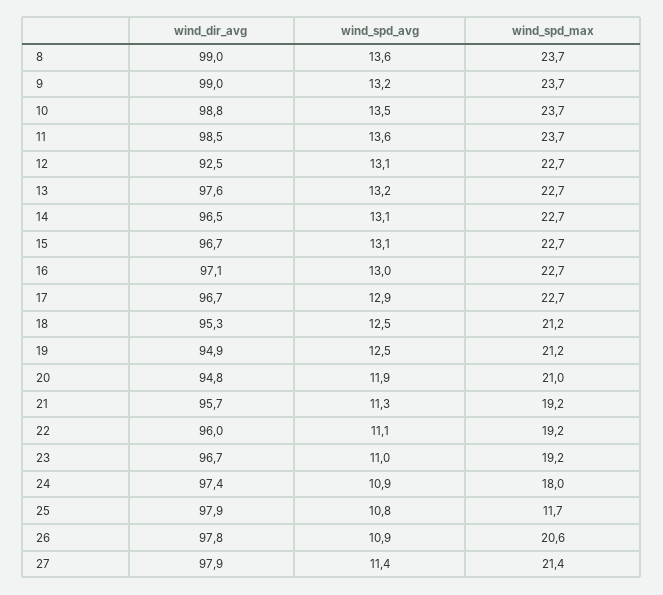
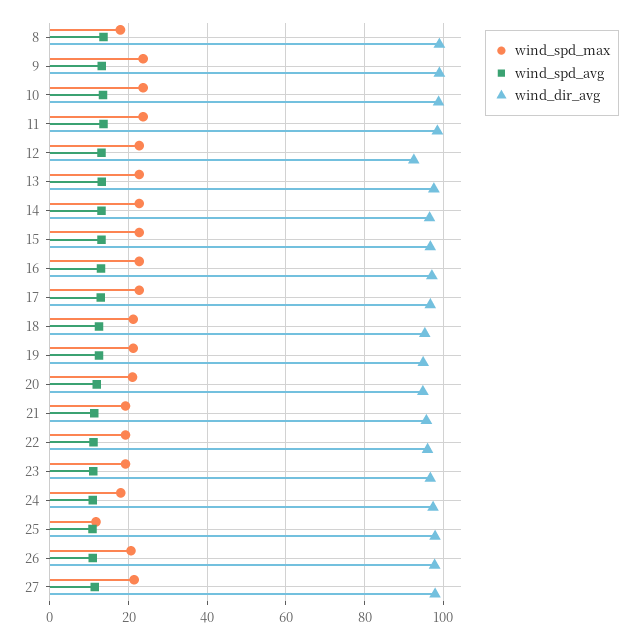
  {
    "wind_dir_avg": {
      "8": 99,
      "9": 99,
      "10": 98.8,
      "11": 98.5,
      "12": 92.5,
      "13": 97.6,
      "14": 96.5,
      "15": 96.7,
      "16": 97.1,
      "17": 96.7,
      "18": 95.3,
      "19": 94.9,
      "20": 94.8,
      "21": 95.7,
      "22": 96,
      "23": 96.7,
      "24": 97.4,
      "25": 97.9,
      "26": 97.8,
      "27": 97.9
    },
    "wind_spd_avg": {
      "8": 13.6,
      "9": 13.2,
      "10": 13.5,
      "11": 13.6,
      "12": 13.1,
      "13": 13.2,
      "14": 13.1,
      "15": 13.1,
      "16": 13,
      "17": 12.9,
      "18": 12.5,
      "19": 12.5,
      "20": 11.9,
      "21": 11.3,
      "22": 11.1,
      "23": 11,
      "24": 10.9,
      "25": 10.8,
      "26": 10.9,
      "27": 11.4
    },
    "wind_spd_max": {
-     "8": 23.7,
+     "8": 18,
      "9": 23.7,
      "10": 23.7,
      "11": 23.7,
      "12": 22.7,
      "13": 22.7,
      "14": 22.7,
      "15": 22.7,
      "16": 22.7,
      "17": 22.7,
      "18": 21.2,
      "19": 21.2,
      "20": 21,
      "21": 19.2,
      "22": 19.2,
      "23": 19.2,
      "24": 18,
      "25": 11.7,
      "26": 20.6,
      "27": 21.4
    }
  }

